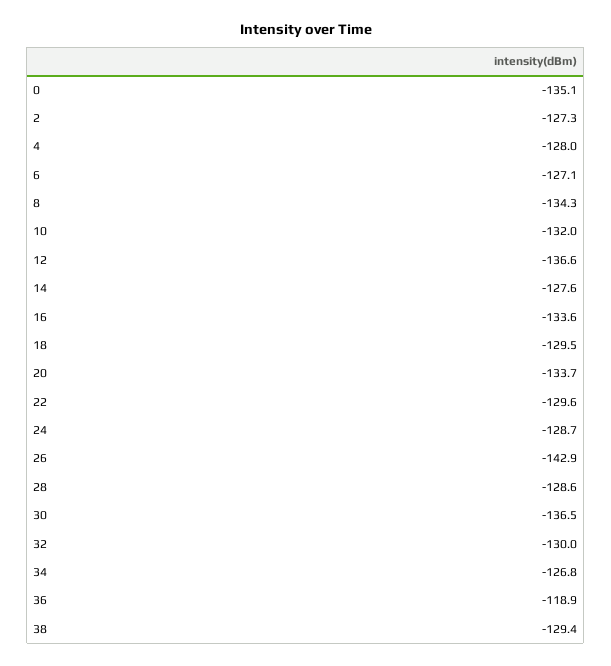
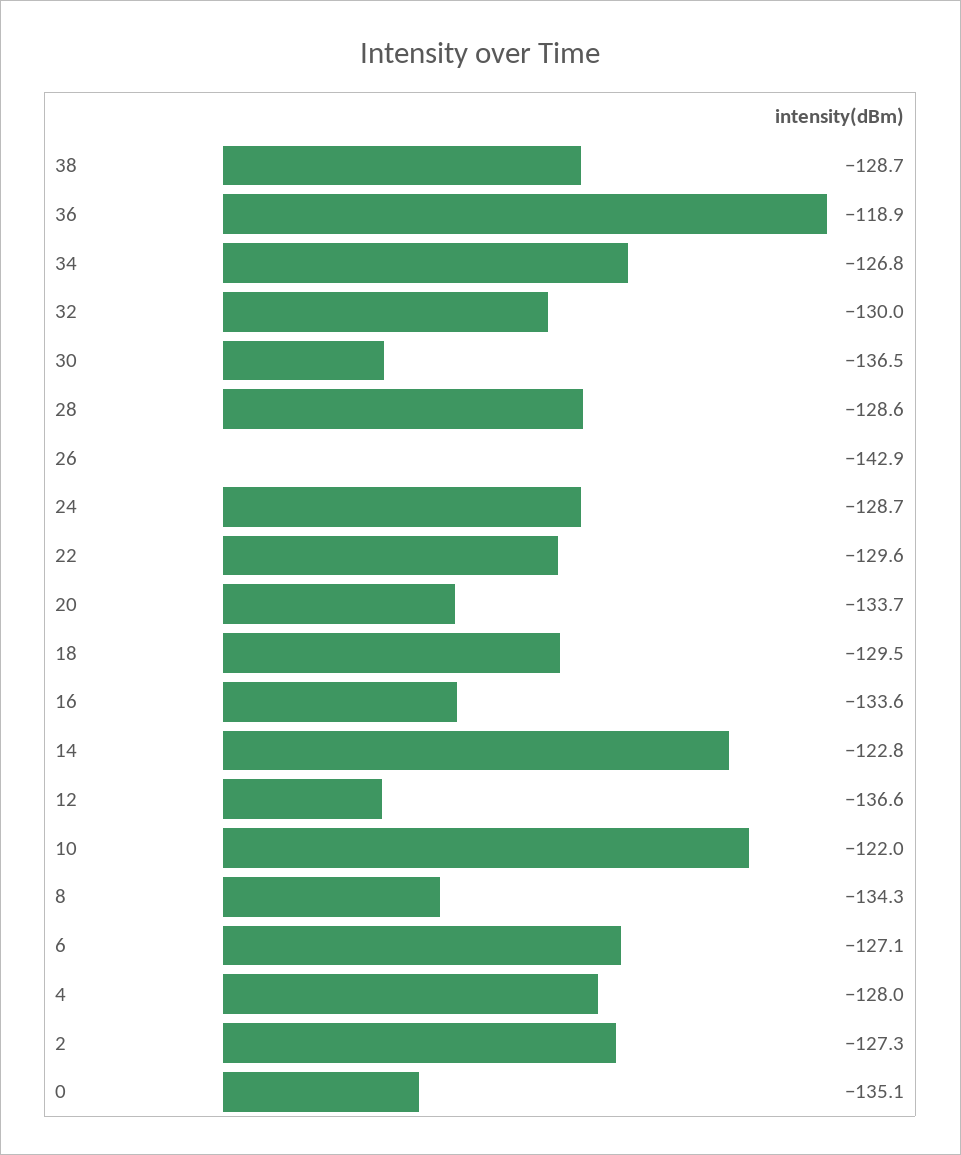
  {
    "0": -135.1,
    "2": -127.3,
    "4": -128,
    "6": -127.1,
    "8": -134.3,
-   "10": -132,
+   "10": -122,
    "12": -136.6,
-   "14": -127.6,
+   "14": -122.8,
    "16": -133.6,
    "18": -129.5,
    "20": -133.7,
    "22": -129.6,
    "24": -128.7,
    "26": -142.9,
    "28": -128.6,
    "30": -136.5,
    "32": -130,
    "34": -126.8,
    "36": -118.9,
-   "38": -129.4
+   "38": -128.7
  }

